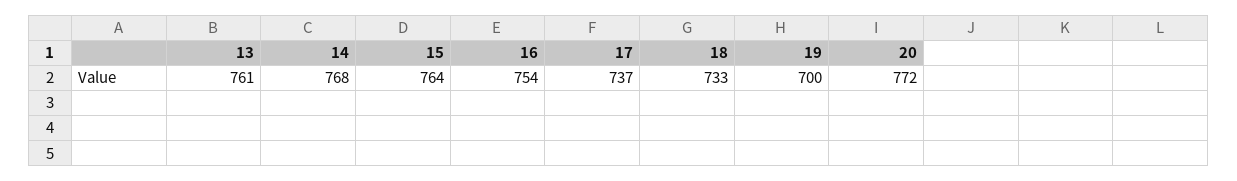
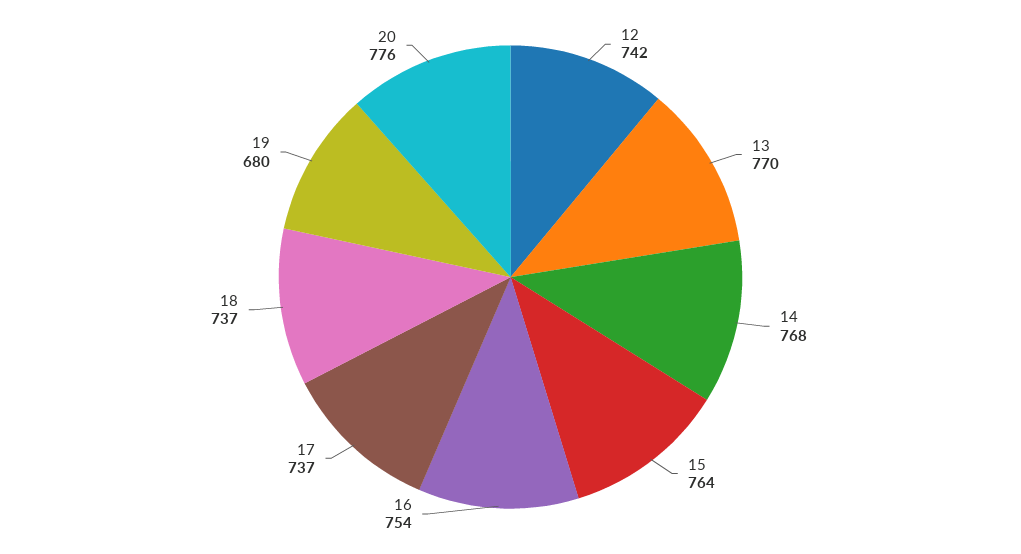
  {
-   "13": 761,
+   "13": 770,
    "14": 768,
    "15": 764,
    "16": 754,
    "17": 737,
-   "18": 733,
+   "18": 737,
-   "19": 700,
+   "19": 680,
-   "20": 772
+   "20": 776,
+   "12": 742
  }

